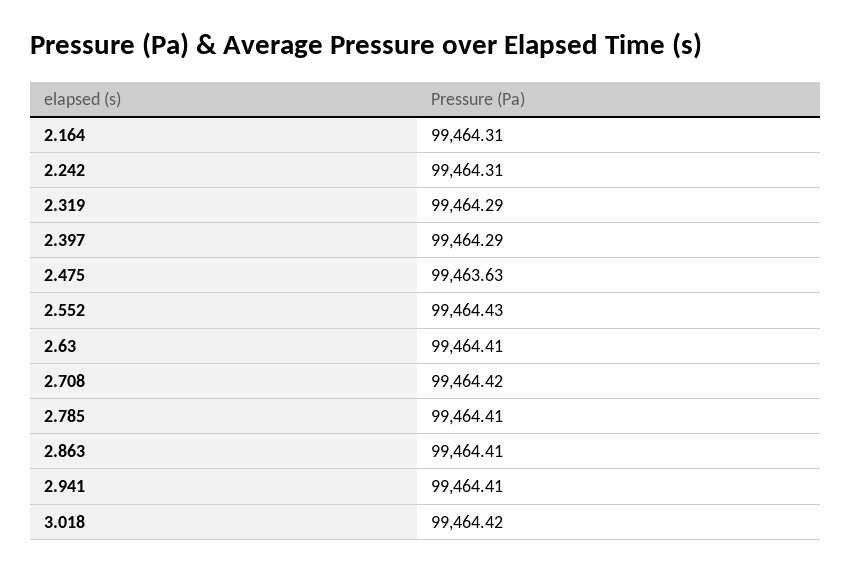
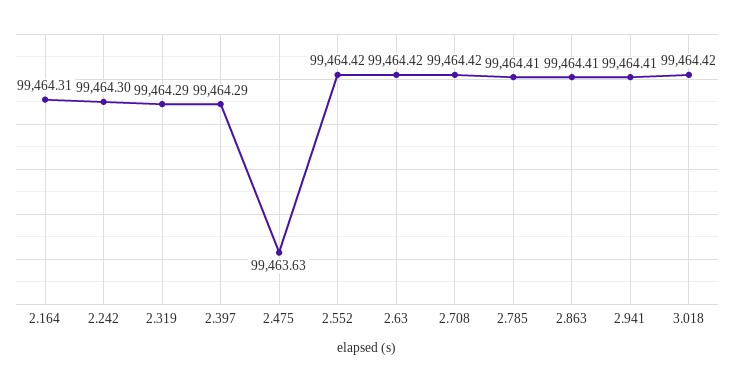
  {
    "2.164": 99464.31,
-   "2.242": 99464.31,
+   "2.242": 99464.3,
    "2.319": 99464.29,
    "2.397": 99464.29,
    "2.475": 99463.63,
-   "2.552": 99464.43,
+   "2.552": 99464.42,
-   "2.63": 99464.41,
+   "2.63": 99464.42,
    "2.708": 99464.42,
    "2.785": 99464.41,
    "2.863": 99464.41,
    "2.941": 99464.41,
    "3.018": 99464.42
  }

